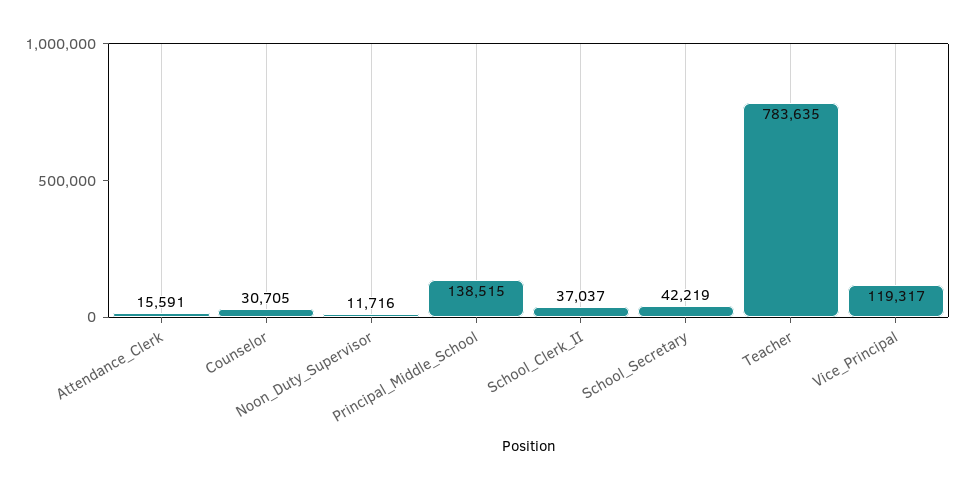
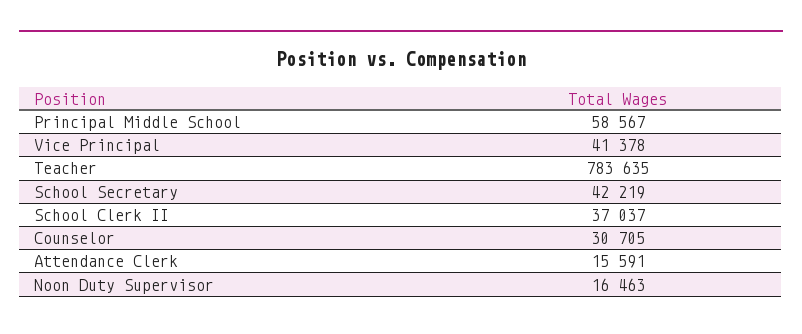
  {
    "Attendance_Clerk": 15591,
    "Counselor": 30705,
-   "Noon_Duty_Supervisor": 11716,
+   "Noon_Duty_Supervisor": 16463,
-   "Principal_Middle_School": 138515,
+   "Principal_Middle_School": 58567,
    "School_Clerk_II": 37037,
    "School_Secretary": 42219,
    "Teacher": 783635,
-   "Vice_Principal": 119317
+   "Vice_Principal": 41378
  }

